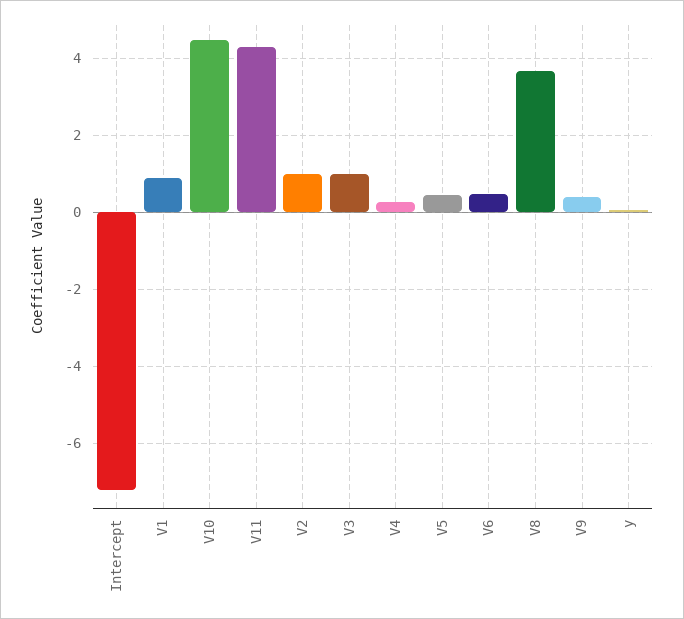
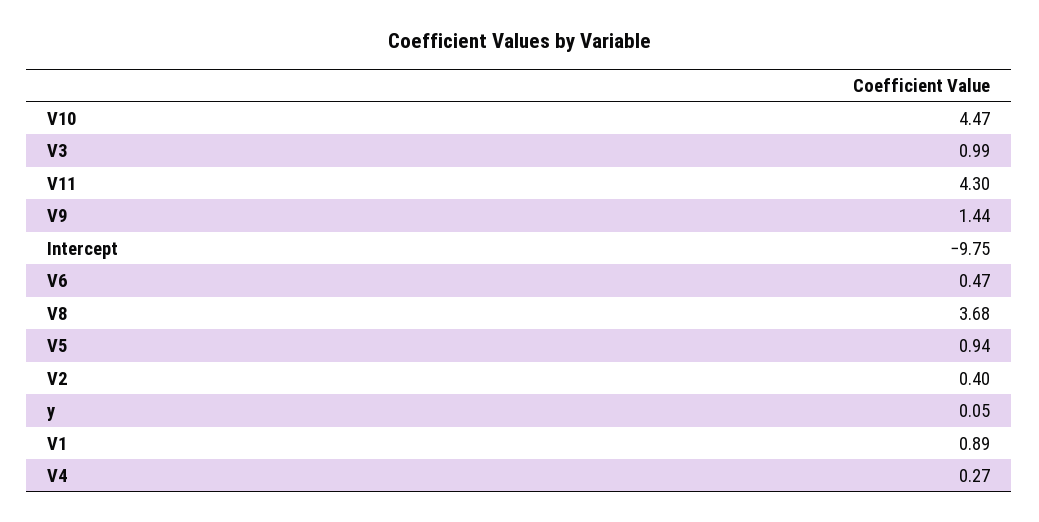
  {
-   "Intercept": -7.2,
+   "Intercept": -9.75,
    "V1": 0.89,
    "V10": 4.47,
    "V11": 4.3,
-   "V2": 1,
+   "V2": 0.4,
    "V3": 0.99,
    "V4": 0.27,
-   "V5": 0.4,
+   "V5": 0.94,
    "V6": 0.47,
    "V8": 3.68,
-   "V9": 0.4,
+   "V9": 1.44,
    "y": 0.05
  }

